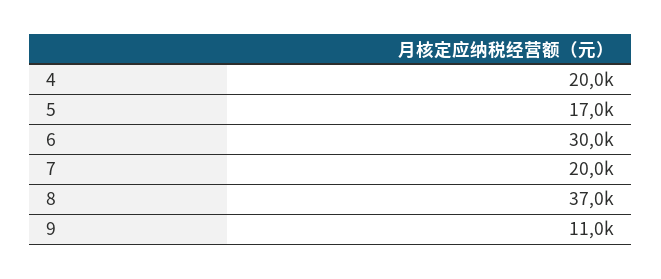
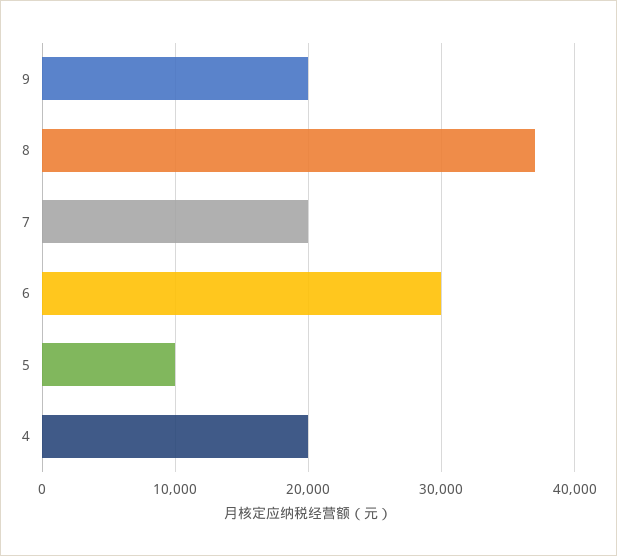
  {
    "4": 20000,
-   "5": 17000,
+   "5": 10000,
    "6": 30000,
    "7": 20000,
    "8": 37000,
-   "9": 11000
+   "9": 20000
  }

